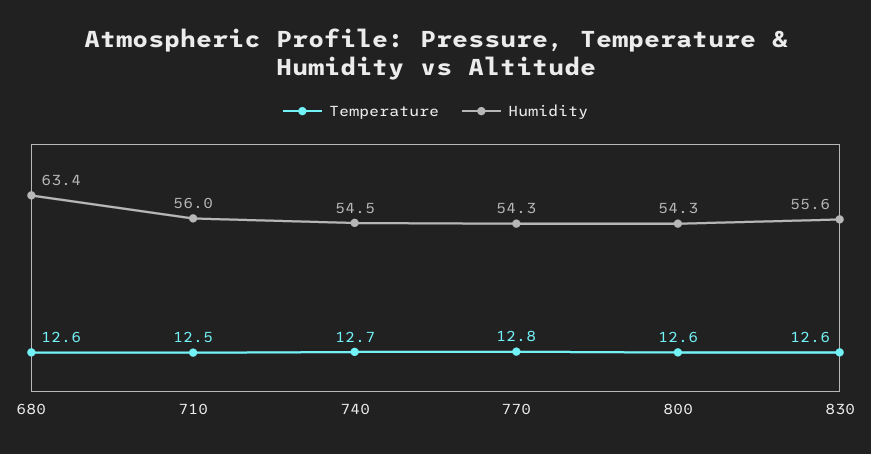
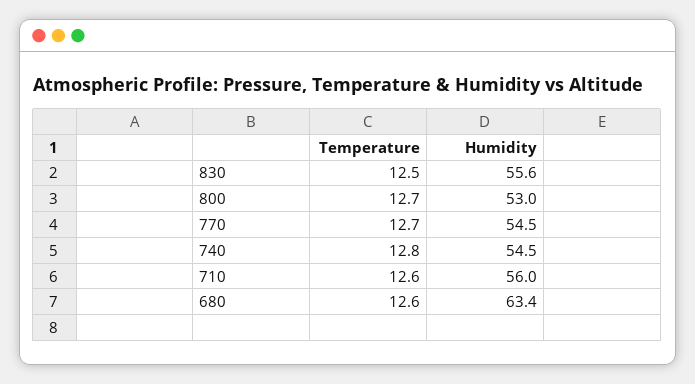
  {
    "Temperature": {
      "680": 12.6,
-     "710": 12.5,
+     "710": 12.6,
-     "740": 12.7,
+     "740": 12.8,
-     "770": 12.8,
+     "770": 12.7,
-     "800": 12.6,
+     "800": 12.7,
-     "830": 12.6
+     "830": 12.5
    },
    "Humidity": {
      "680": 63.4,
      "710": 56,
      "740": 54.5,
-     "770": 54.3,
+     "770": 54.5,
-     "800": 54.3,
+     "800": 53,
      "830": 55.6
    }
  }

